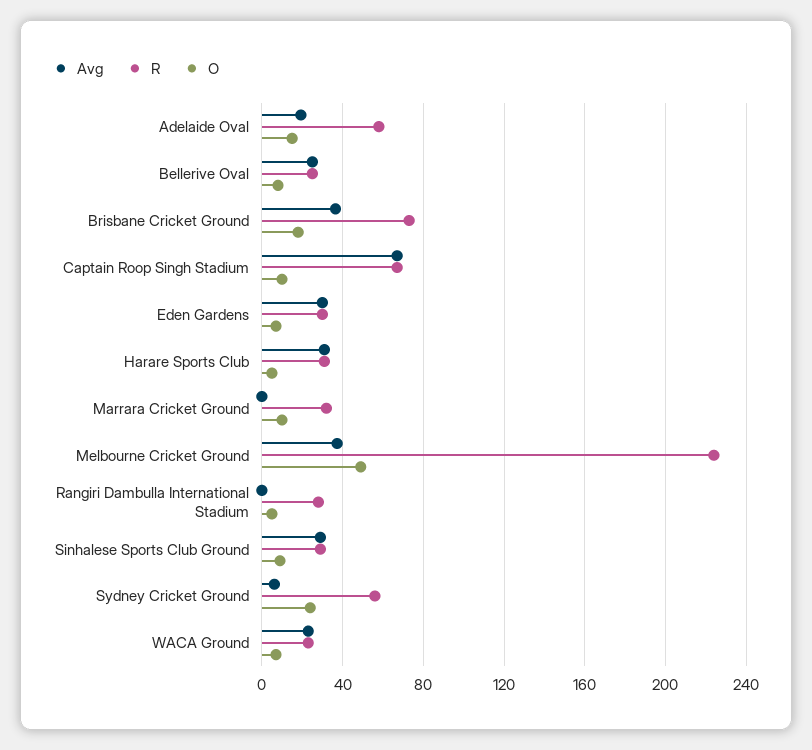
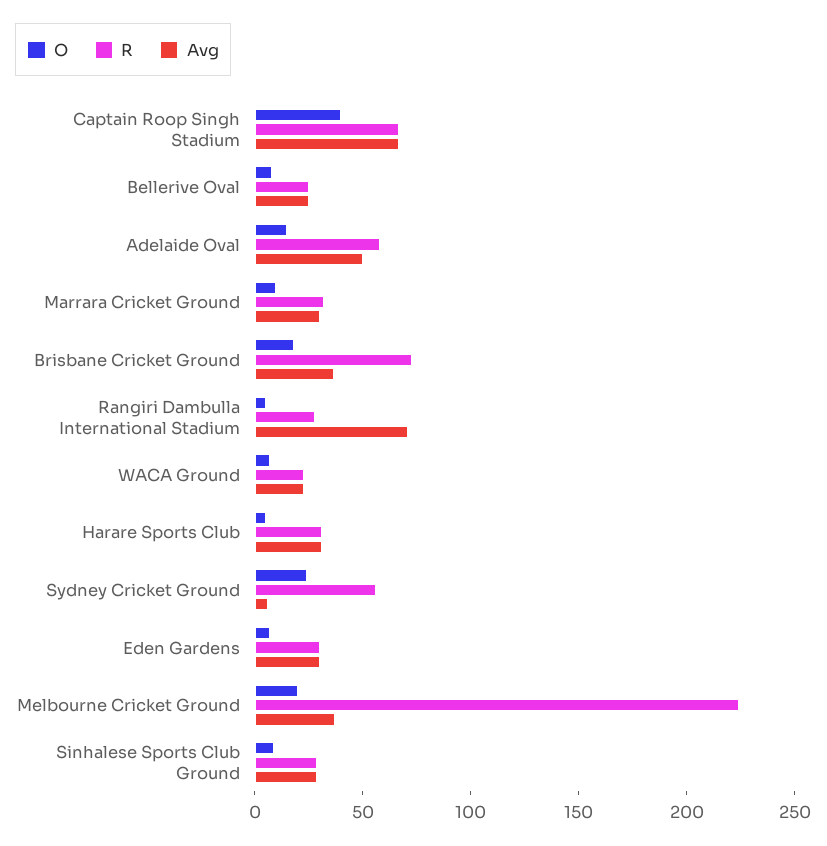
  {
    "Avg": {
-     "Adelaide Oval": 20,
+     "Adelaide Oval": 50,
      "Bellerive Oval": 25,
      "Brisbane Cricket Ground": 35,
      "Captain Roop Singh Stadium": 65,
      "Eden Gardens": 30,
      "Harare Sports Club": 30,
-     "Marrara Cricket Ground": 0,
+     "Marrara Cricket Ground": 30,
      "Melbourne Cricket Ground": 35,
-     "Rangiri Dambulla International Stadium": 0,
+     "Rangiri Dambulla International Stadium": 70,
      "Sinhalese Sports Club Ground": 30,
      "Sydney Cricket Ground": 5,
      "WACA Ground": 25
    },
    "R": {
      "Adelaide Oval": 60,
      "Bellerive Oval": 25,
      "Brisbane Cricket Ground": 75,
      "Captain Roop Singh Stadium": 65,
      "Eden Gardens": 30,
      "Harare Sports Club": 30,
      "Marrara Cricket Ground": 30,
      "Melbourne Cricket Ground": 225,
      "Rangiri Dambulla International Stadium": 30,
      "Sinhalese Sports Club Ground": 30,
      "Sydney Cricket Ground": 55,
      "WACA Ground": 25
    },
    "O": {
      "Adelaide Oval": 15,
      "Bellerive Oval": 10,
      "Brisbane Cricket Ground": 20,
-     "Captain Roop Singh Stadium": 10,
+     "Captain Roop Singh Stadium": 40,
      "Eden Gardens": 5,
      "Harare Sports Club": 5,
      "Marrara Cricket Ground": 10,
-     "Melbourne Cricket Ground": 50,
+     "Melbourne Cricket Ground": 20,
      "Rangiri Dambulla International Stadium": 5,
      "Sinhalese Sports Club Ground": 10,
      "Sydney Cricket Ground": 25,
      "WACA Ground": 5
    }
  }

